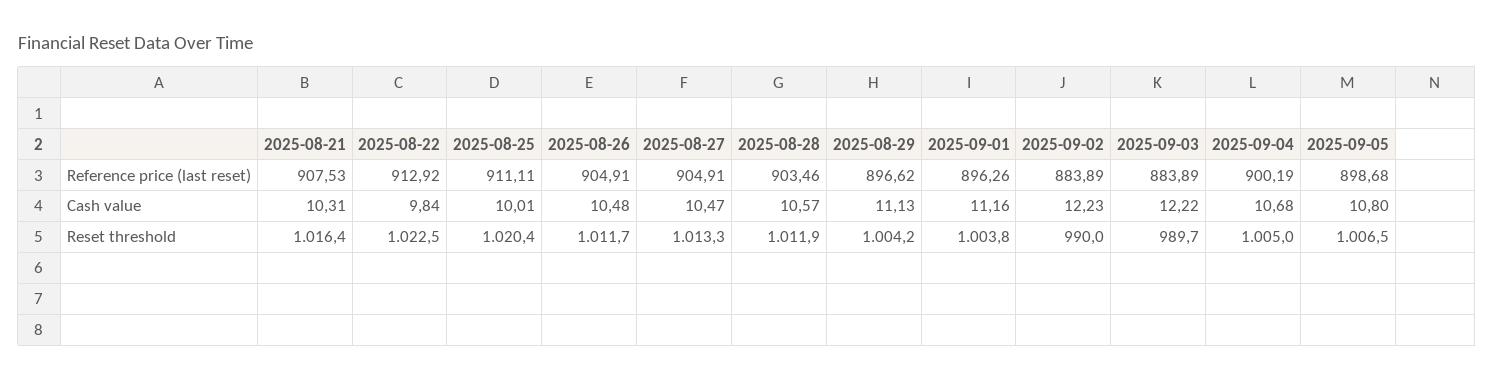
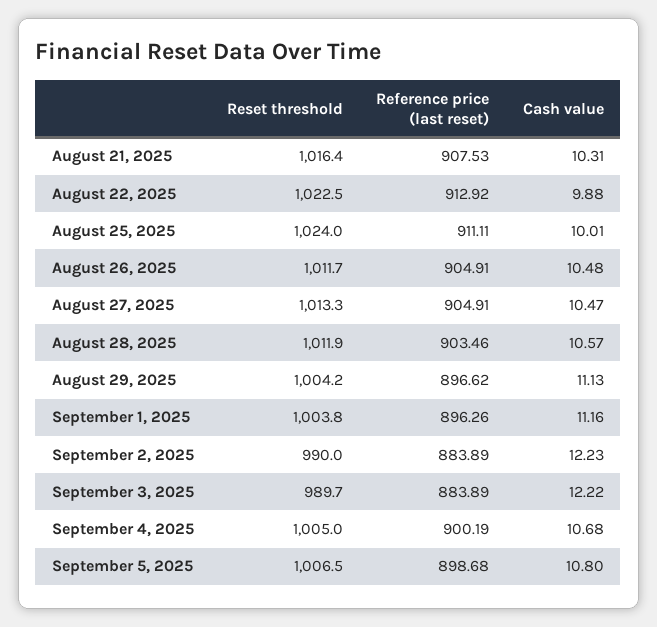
  {
    "2025-08-21": {
      "Reference price (last reset)": 907.53,
      "Cash value": 10.31,
      "Reset threshold": 1016.4
    },
    "2025-08-22": {
      "Reference price (last reset)": 912.92,
-     "Cash value": 9.84,
+     "Cash value": 9.88,
      "Reset threshold": 1022.5
    },
    "2025-08-25": {
      "Reference price (last reset)": 911.11,
      "Cash value": 10.01,
-     "Reset threshold": 1020.4
+     "Reset threshold": 1024
    },
    "2025-08-26": {
      "Reference price (last reset)": 904.91,
      "Cash value": 10.48,
      "Reset threshold": 1011.7
    },
    "2025-08-27": {
      "Reference price (last reset)": 904.91,
      "Cash value": 10.47,
      "Reset threshold": 1013.3
    },
    "2025-08-28": {
      "Reference price (last reset)": 903.46,
      "Cash value": 10.57,
      "Reset threshold": 1011.9
    },
    "2025-08-29": {
      "Reference price (last reset)": 896.62,
      "Cash value": 11.13,
      "Reset threshold": 1004.2
    },
    "2025-09-01": {
      "Reference price (last reset)": 896.26,
      "Cash value": 11.16,
      "Reset threshold": 1003.8
    },
    "2025-09-02": {
      "Reference price (last reset)": 883.89,
      "Cash value": 12.23,
      "Reset threshold": 990
    },
    "2025-09-03": {
      "Reference price (last reset)": 883.89,
      "Cash value": 12.22,
      "Reset threshold": 989.7
    },
    "2025-09-04": {
      "Reference price (last reset)": 900.19,
      "Cash value": 10.68,
      "Reset threshold": 1005
    },
    "2025-09-05": {
      "Reference price (last reset)": 898.68,
      "Cash value": 10.8,
      "Reset threshold": 1006.5
    }
  }

